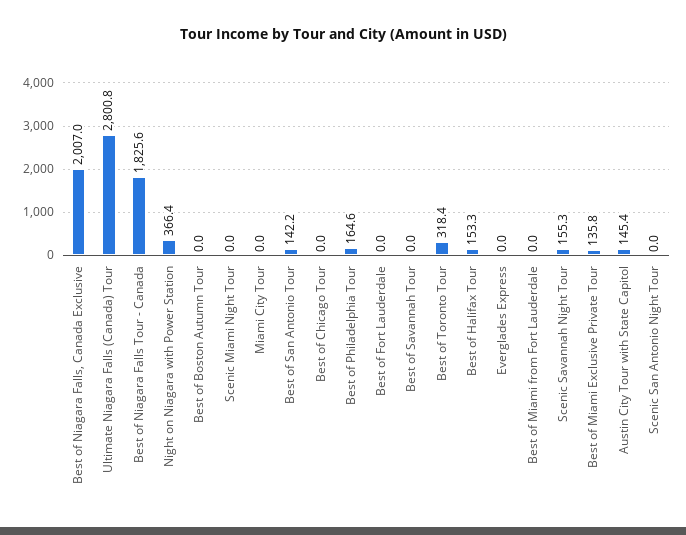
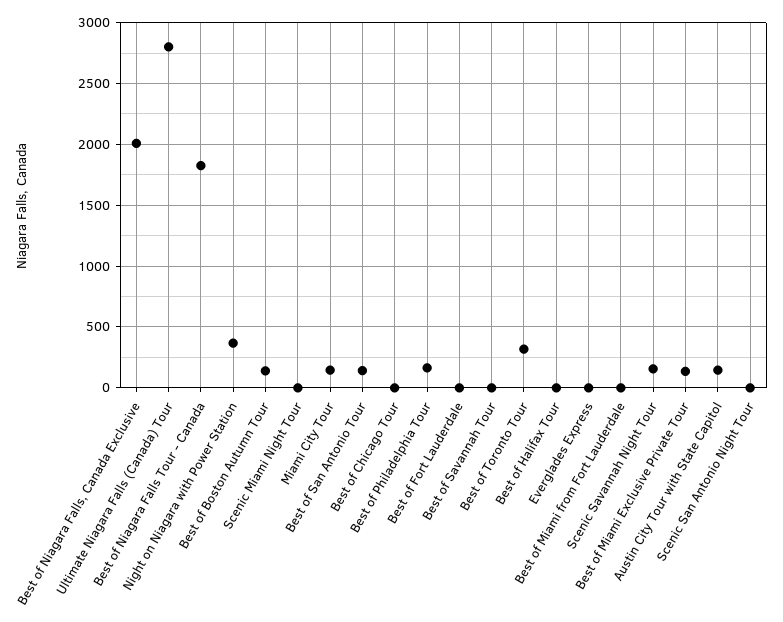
  {
    "Best of Niagara Falls, Canada Exclusive": 2007,
    "Ultimate Niagara Falls (Canada) Tour": 2800.8,
    "Best of Niagara Falls Tour - Canada": 1825.6,
    "Night on Niagara with Power Station": 366.4,
-   "Best of Boston Autumn Tour": 0,
+   "Best of Boston Autumn Tour": 150,
    "Scenic Miami Night Tour": 0,
-   "Miami City Tour": 0,
+   "Miami City Tour": 150,
    "Best of San Antonio Tour": 142.2,
    "Best of Chicago Tour": 0,
    "Best of Philadelphia Tour": 164.6,
    "Best of Fort Lauderdale": 0,
    "Best of Savannah Tour": 0,
    "Best of Toronto Tour": 318.4,
-   "Best of Halifax Tour": 153.3,
+   "Best of Halifax Tour": 0,
    "Everglades Express": 0,
    "Best of Miami from Fort Lauderdale": 0,
    "Scenic Savannah Night Tour": 155.3,
    "Best of Miami Exclusive Private Tour": 135.8,
    "Austin City Tour with State Capitol": 145.4,
    "Scenic San Antonio Night Tour": 0
  }

